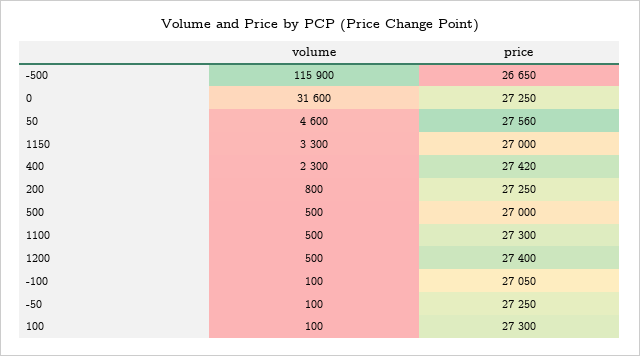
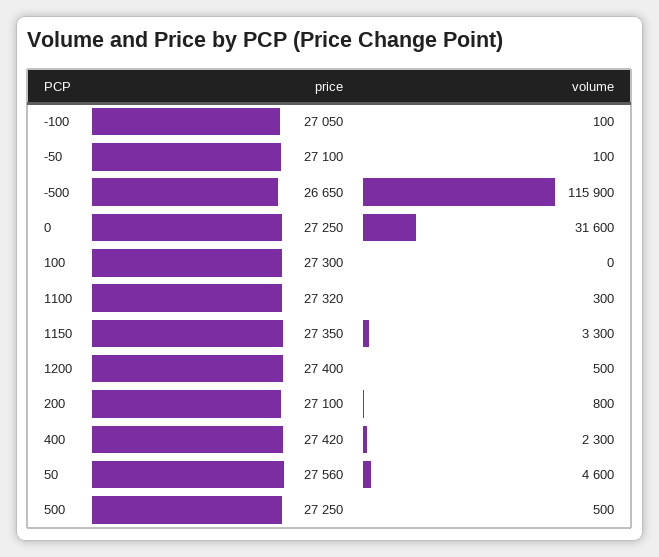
  {
    "volume": {
      "-500": 115900,
      "0": 31600,
      "50": 4600,
      "1150": 3300,
      "400": 2300,
      "200": 800,
      "500": 500,
-     "1100": 500,
+     "1100": 300,
      "1200": 500,
      "-100": 100,
      "-50": 100,
-     "100": 100
+     "100": 0
    },
    "price": {
      "-500": 26650,
      "0": 27250,
      "50": 27560,
-     "1150": 27000,
+     "1150": 27350,
      "400": 27420,
-     "200": 27250,
+     "200": 27100,
-     "500": 27000,
+     "500": 27250,
-     "1100": 27300,
+     "1100": 27320,
      "1200": 27400,
      "-100": 27050,
-     "-50": 27250,
+     "-50": 27100,
      "100": 27300
    }
  }

